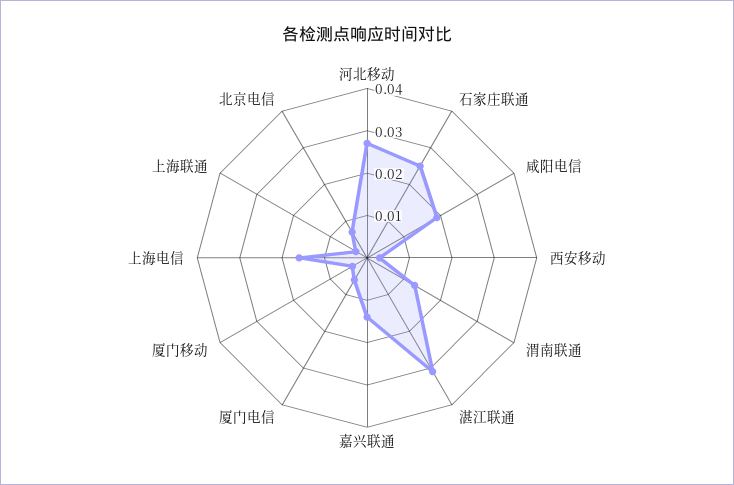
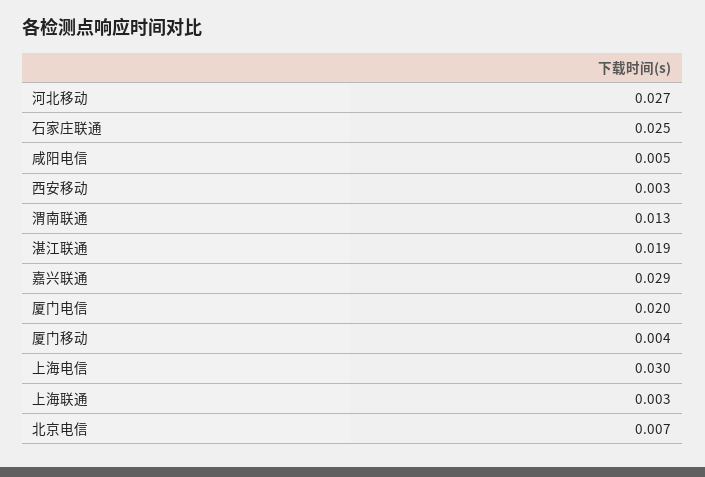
  {
    "河北移动": 0.027,
    "石家庄联通": 0.025,
-   "咸阳电信": 0.02,
+   "咸阳电信": 0.005,
    "西安移动": 0.003,
    "渭南联通": 0.013,
-   "湛江联通": 0.03,
+   "湛江联通": 0.019,
-   "嘉兴联通": 0.015,
+   "嘉兴联通": 0.029,
-   "厦门电信": 0.005,
+   "厦门电信": 0.02,
    "厦门移动": 0.004,
-   "上海电信": 0.015,
+   "上海电信": 0.03,
    "上海联通": 0.003,
    "北京电信": 0.007
  }

